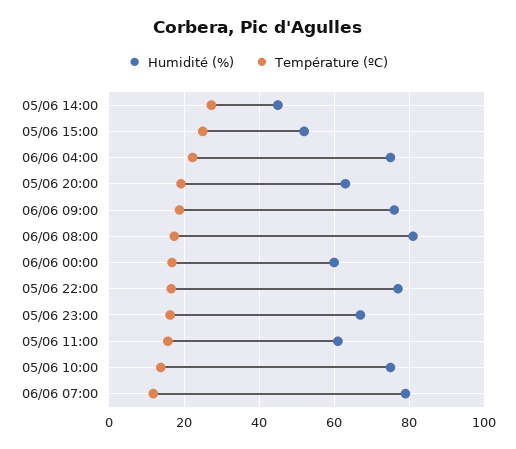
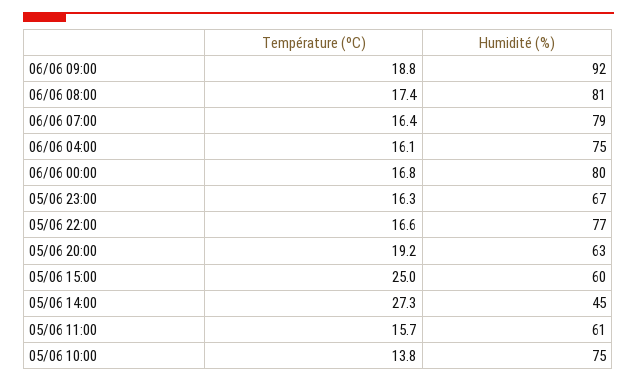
  {
    "Humidité (%)": {
      "05/06 14:00": 45,
-     "05/06 15:00": 52,
+     "05/06 15:00": 60,
      "06/06 04:00": 75,
      "05/06 20:00": 63,
-     "06/06 09:00": 76,
+     "06/06 09:00": 92,
      "06/06 08:00": 81,
-     "06/06 00:00": 60,
+     "06/06 00:00": 80,
      "05/06 22:00": 77,
      "05/06 23:00": 67,
      "05/06 11:00": 61,
      "05/06 10:00": 75,
      "06/06 07:00": 79
    },
    "Température (ºC)": {
      "05/06 14:00": 27.3,
      "05/06 15:00": 25,
-     "06/06 04:00": 22,
+     "06/06 04:00": 16.1,
      "05/06 20:00": 19.2,
      "06/06 09:00": 18.8,
      "06/06 08:00": 17.4,
      "06/06 00:00": 16.8,
      "05/06 22:00": 16.6,
      "05/06 23:00": 16.3,
      "05/06 11:00": 15.7,
      "05/06 10:00": 13.8,
-     "06/06 07:00": 12
+     "06/06 07:00": 16.4
    }
  }

